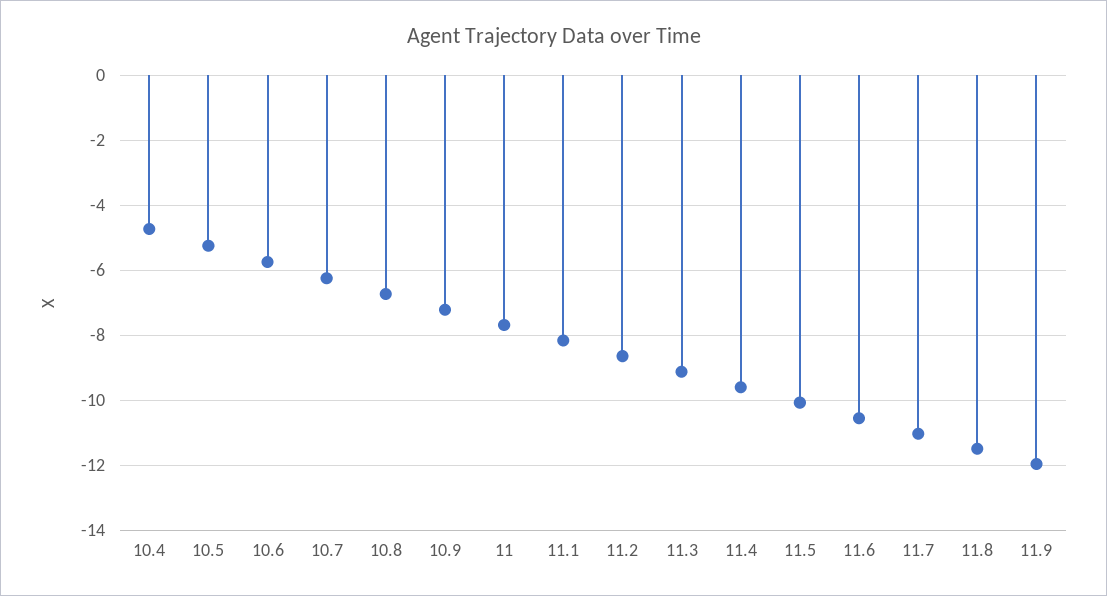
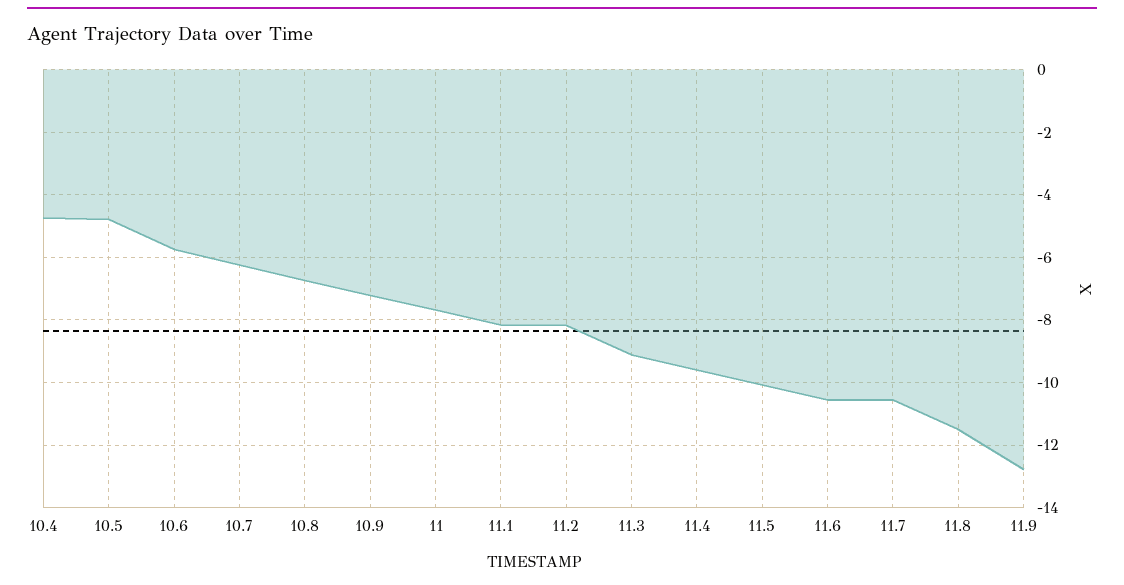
  {
    "10.4": -4.8,
-   "10.5": -5.2,
+   "10.5": -4.8,
    "10.6": -5.8,
    "10.7": -6.2,
    "10.8": -6.8,
    "10.9": -7.2,
    "11": -7.6,
    "11.1": -8.2,
-   "11.2": -8.6,
+   "11.2": -8.2,
    "11.3": -9.2,
    "11.4": -9.6,
    "11.5": -10,
    "11.6": -10.6,
-   "11.7": -11,
+   "11.7": -10.6,
    "11.8": -11.4,
-   "11.9": -12
+   "11.9": -12.8
  }

